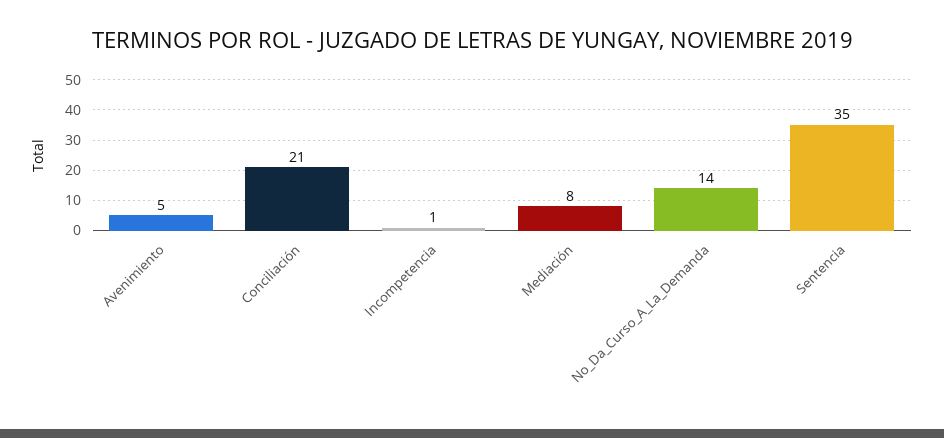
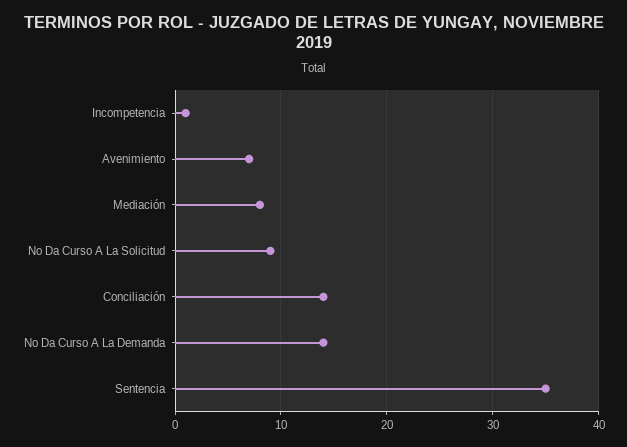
  {
-   "Avenimiento": 5,
+   "Avenimiento": 7,
-   "Conciliación": 21,
+   "Conciliación": 14,
    "Incompetencia": 1,
    "Mediación": 8,
    "No_Da_Curso_A_La_Demanda": 14,
-   "Sentencia": 35
+   "Sentencia": 35,
+   "No Da Curso A La Solicitud": 9
  }

